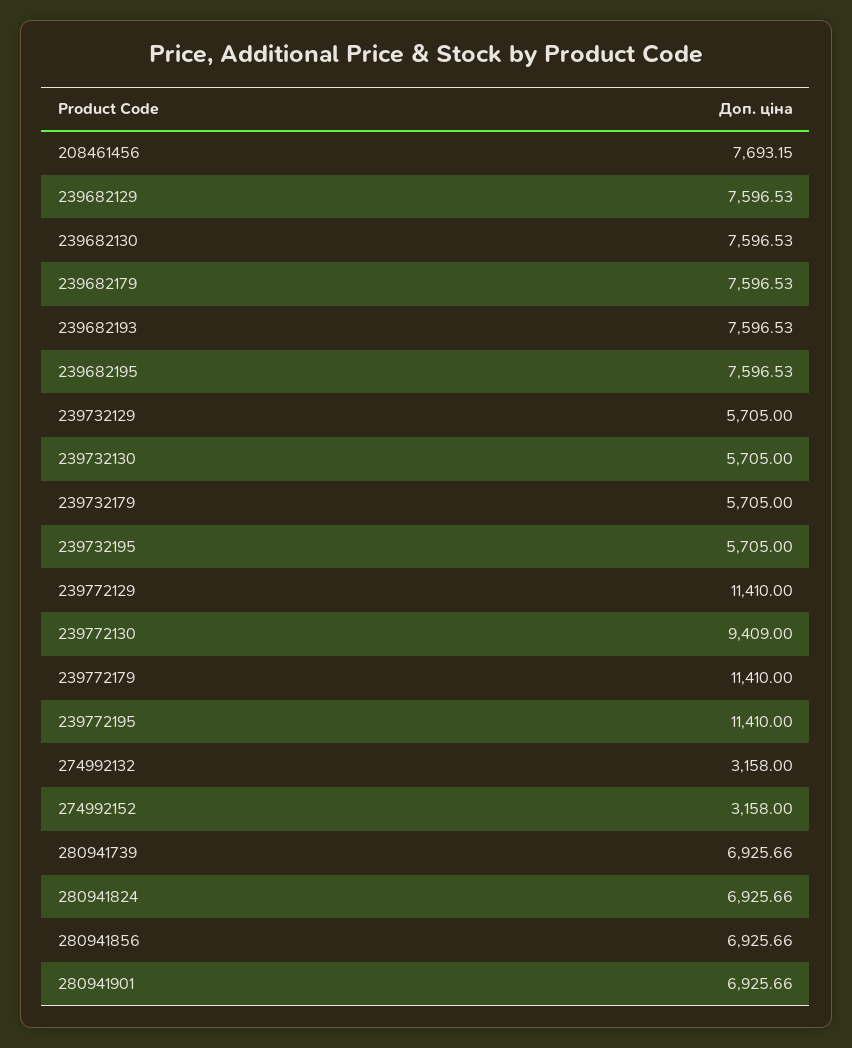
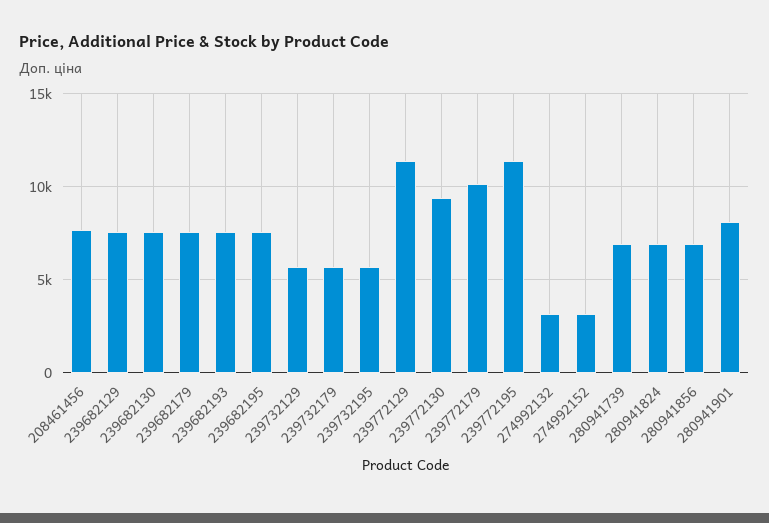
  {
    "208461456": 7693.15,
    "239682129": 7596.53,
    "239682130": 7596.53,
    "239682179": 7596.53,
    "239682193": 7596.53,
    "239682195": 7596.53,
    "239732129": 5705,
-   "239732130": 5705,
    "239732179": 5705,
    "239732195": 5705,
    "239772129": 11410,
    "239772130": 9409,
-   "239772179": 11410,
+   "239772179": 10000,
    "239772195": 11410,
    "274992132": 3158,
    "274992152": 3158,
    "280941739": 6925.66,
    "280941824": 6925.66,
    "280941856": 6925.66,
-   "280941901": 6925.66
+   "280941901": 8000
  }

